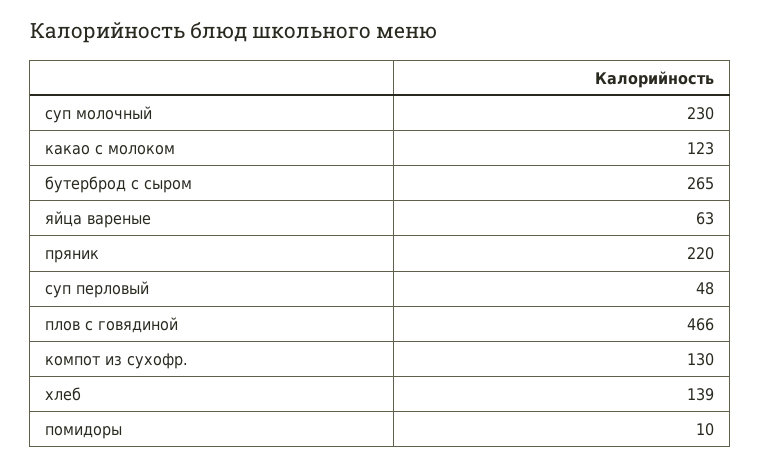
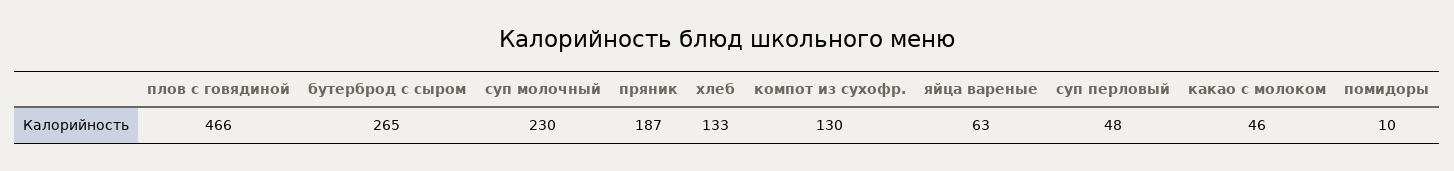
  {
    "суп молочный": 230,
-   "какао с молоком": 123,
+   "какао с молоком": 46,
    "бутерброд с сыром": 265,
    "яйца вареные": 63,
-   "пряник": 220,
+   "пряник": 187,
    "суп перловый": 48,
    "плов с говядиной": 466,
    "компот из сухофр.": 130,
-   "хлеб": 139,
+   "хлеб": 133,
    "помидоры": 10
  }

